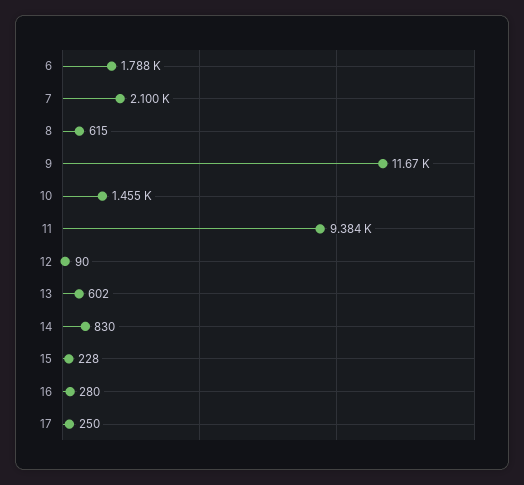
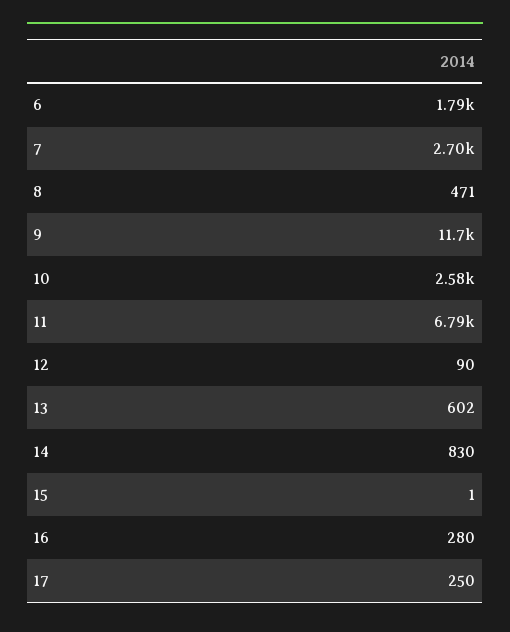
  {
    "6": 1788,
-   "7": 2100,
+   "7": 2700,
-   "8": 615,
+   "8": 471,
    "9": 11670,
-   "10": 1455,
+   "10": 2580,
-   "11": 9384,
+   "11": 6790,
    "12": 90,
    "13": 602,
    "14": 830,
-   "15": 228,
+   "15": 1,
    "16": 280,
    "17": 250
  }

